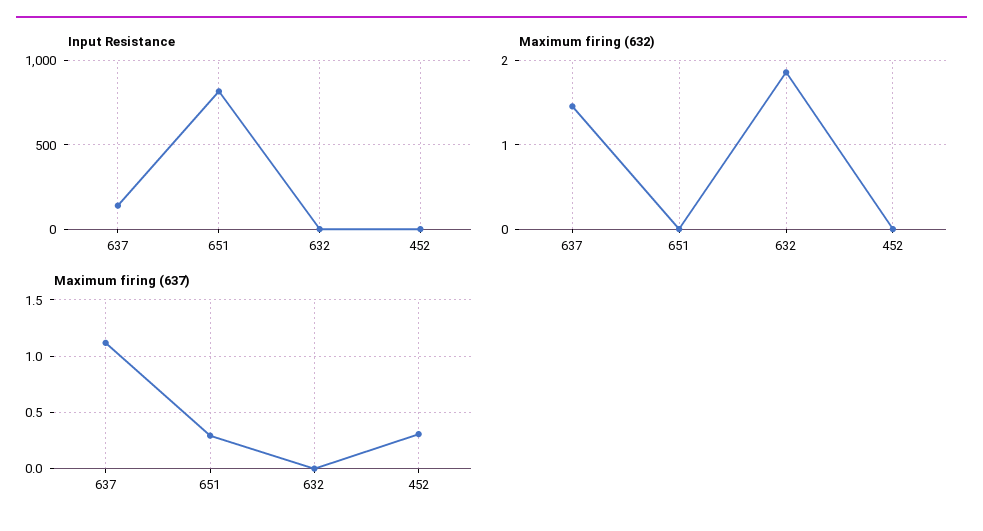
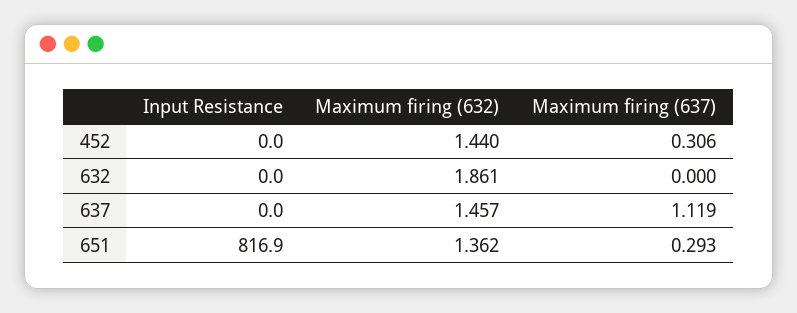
  {
    "Input Resistance": {
-     "637": 150,
+     "637": 0,
      "651": 816.9,
      "632": 0,
      "452": 0
    },
    "Maximum firing (632)": {
      "637": 1.457,
-     "651": 0,
+     "651": 1.362,
      "632": 1.861,
-     "452": 0
+     "452": 1.44
    },
    "Maximum firing (637)": {
      "637": 1.119,
      "651": 0.293,
      "632": 0,
      "452": 0.306
    }
  }

